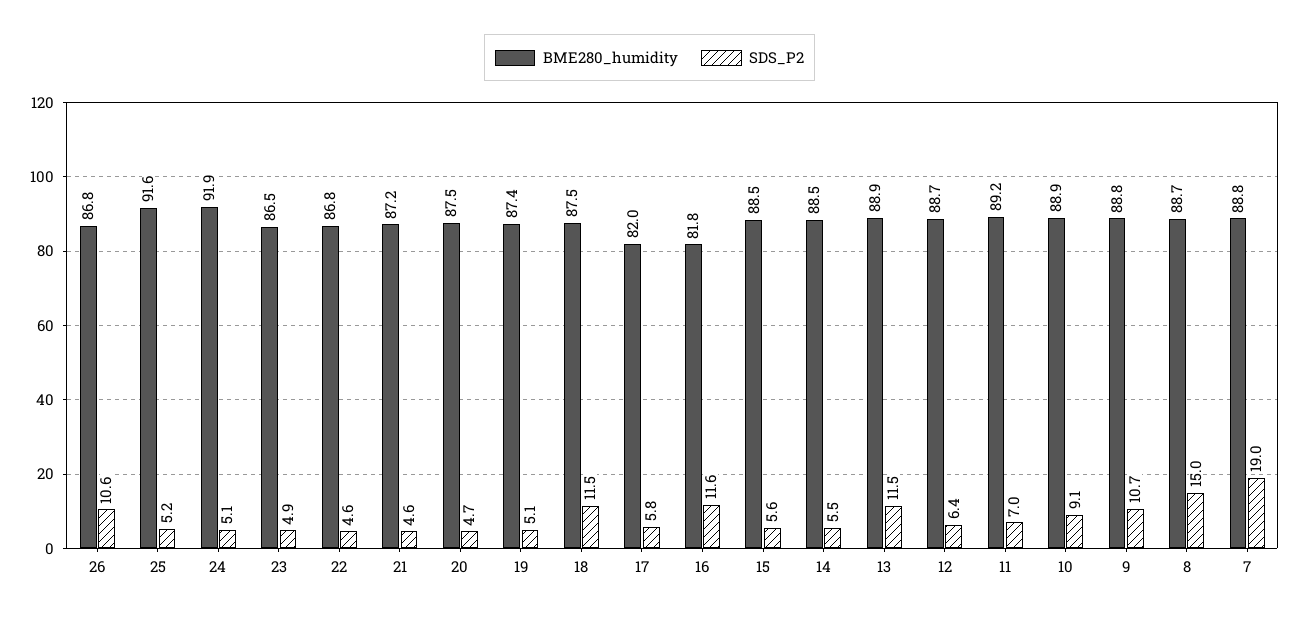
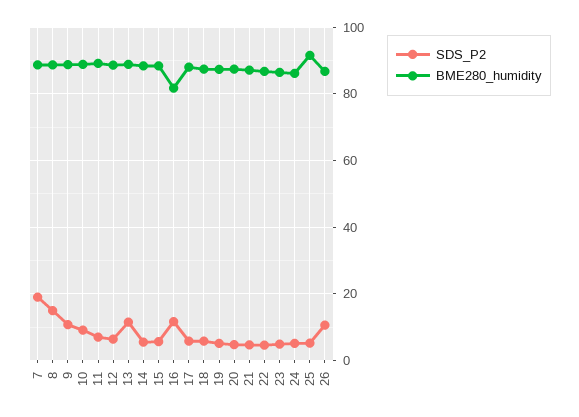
  {
    "BME280_humidity": {
      "26": 86.8,
      "25": 91.6,
-     "24": 91.9,
+     "24": 86,
      "23": 86.5,
      "22": 86.8,
      "21": 87.2,
      "20": 87.5,
      "19": 87.4,
      "18": 87.5,
-     "17": 82,
+     "17": 88,
      "16": 81.8,
      "15": 88.5,
      "14": 88.5,
      "13": 88.9,
      "12": 88.7,
      "11": 89.2,
      "10": 88.9,
      "9": 88.8,
      "8": 88.7,
      "7": 88.8
    },
    "SDS_P2": {
      "26": 10.6,
      "25": 5.2,
      "24": 5.1,
      "23": 4.9,
      "22": 4.6,
      "21": 4.6,
      "20": 4.7,
      "19": 5.1,
-     "18": 11.5,
+     "18": 6,
      "17": 5.8,
      "16": 11.6,
      "15": 5.6,
      "14": 5.5,
      "13": 11.5,
      "12": 6.4,
      "11": 7,
      "10": 9.1,
      "9": 10.7,
      "8": 15,
      "7": 19
    }
  }

